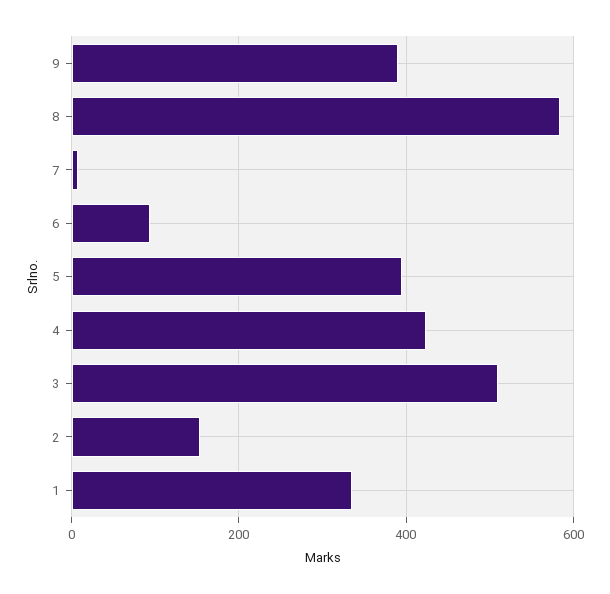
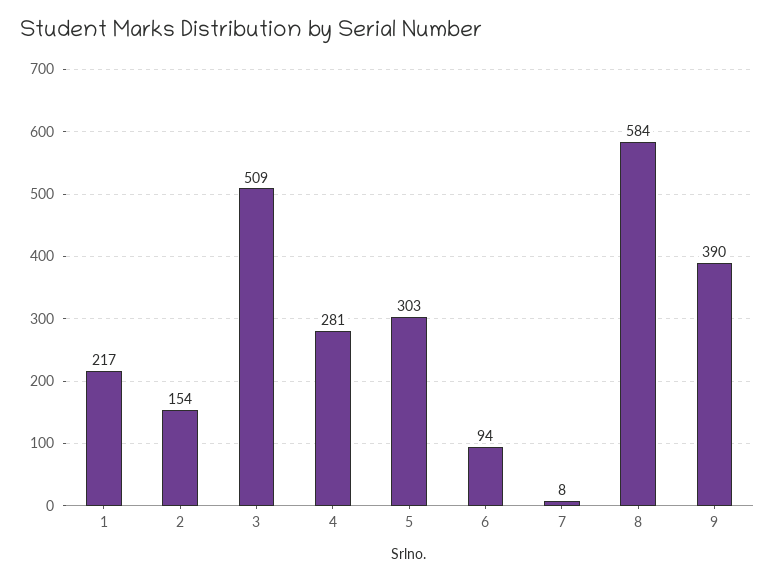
  {
    "9": 390,
    "8": 584,
    "7": 8,
    "6": 94,
-   "5": 400,
+   "5": 303,
-   "4": 420,
+   "4": 281,
    "3": 509,
    "2": 154,
-   "1": 340
+   "1": 217
  }

